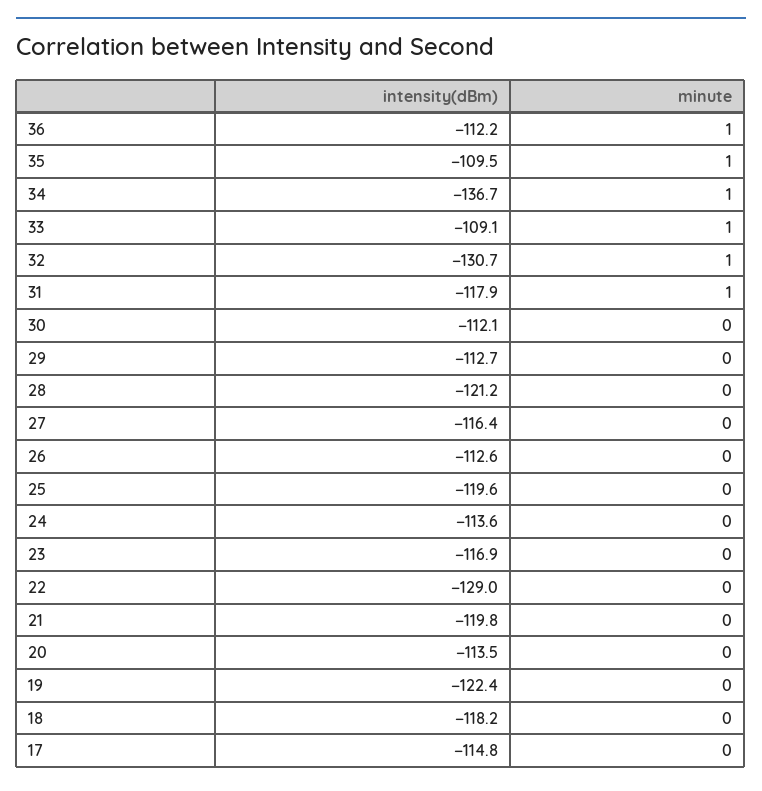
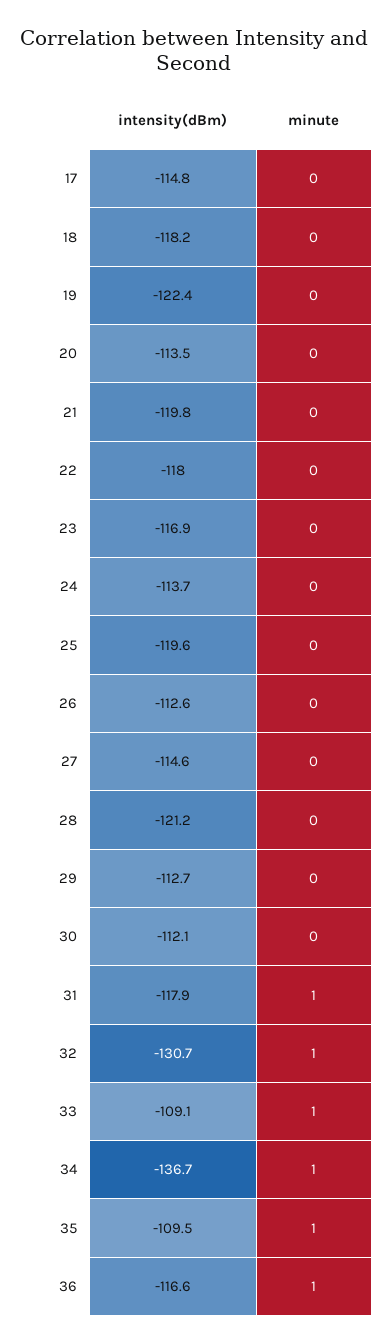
  {
    "intensity(dBm)": {
-     "36": -112.2,
+     "36": -116.6,
      "35": -109.5,
      "34": -136.7,
      "33": -109.1,
      "32": -130.7,
      "31": -117.9,
      "30": -112.1,
      "29": -112.7,
      "28": -121.2,
-     "27": -116.4,
+     "27": -114.6,
      "26": -112.6,
      "25": -119.6,
-     "24": -113.6,
+     "24": -113.7,
      "23": -116.9,
-     "22": -129,
+     "22": -118,
      "21": -119.8,
      "20": -113.5,
      "19": -122.4,
      "18": -118.2,
      "17": -114.8
    },
    "minute": {
      "36": 1,
      "35": 1,
      "34": 1,
      "33": 1,
      "32": 1,
      "31": 1,
      "30": 0,
      "29": 0,
      "28": 0,
      "27": 0,
      "26": 0,
      "25": 0,
      "24": 0,
      "23": 0,
      "22": 0,
      "21": 0,
      "20": 0,
      "19": 0,
      "18": 0,
      "17": 0
    }
  }

